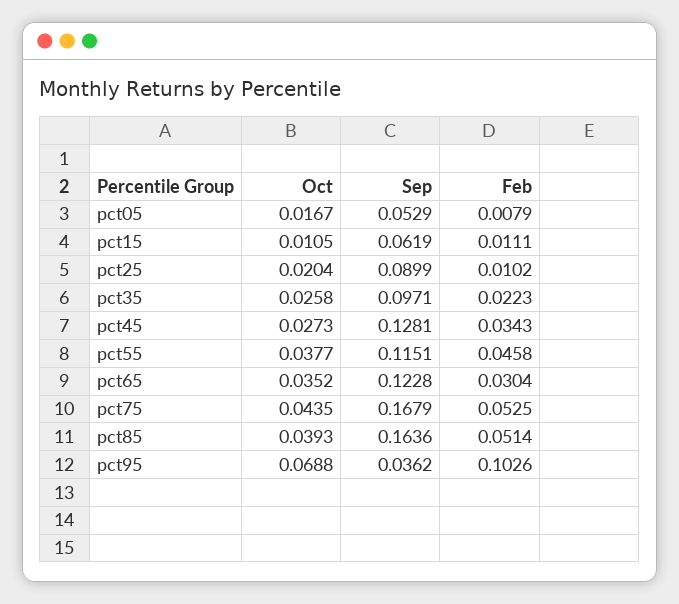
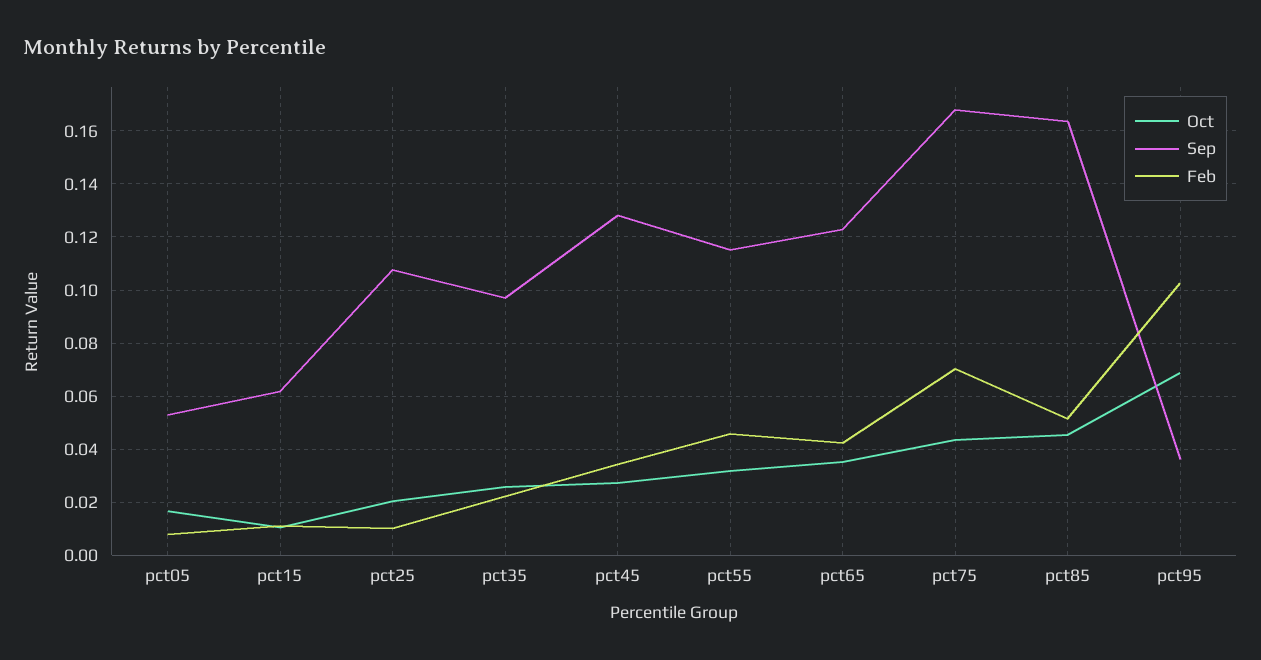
  {
    "Oct": {
      "pct05": 0.0167,
      "pct15": 0.0105,
      "pct25": 0.0204,
      "pct35": 0.0258,
      "pct45": 0.0273,
-     "pct55": 0.0377,
+     "pct55": 0.0325,
      "pct65": 0.0352,
      "pct75": 0.0435,
-     "pct85": 0.0393,
+     "pct85": 0.045,
      "pct95": 0.0688
    },
    "Sep": {
      "pct05": 0.0529,
      "pct15": 0.0619,
-     "pct25": 0.0899,
+     "pct25": 0.1075,
      "pct35": 0.0971,
      "pct45": 0.1281,
      "pct55": 0.1151,
      "pct65": 0.1228,
      "pct75": 0.1679,
      "pct85": 0.1636,
      "pct95": 0.0362
    },
    "Feb": {
      "pct05": 0.0079,
      "pct15": 0.0111,
      "pct25": 0.0102,
      "pct35": 0.0223,
      "pct45": 0.0343,
      "pct55": 0.0458,
-     "pct65": 0.0304,
+     "pct65": 0.0425,
-     "pct75": 0.0525,
+     "pct75": 0.07,
      "pct85": 0.0514,
      "pct95": 0.1026
    }
  }

